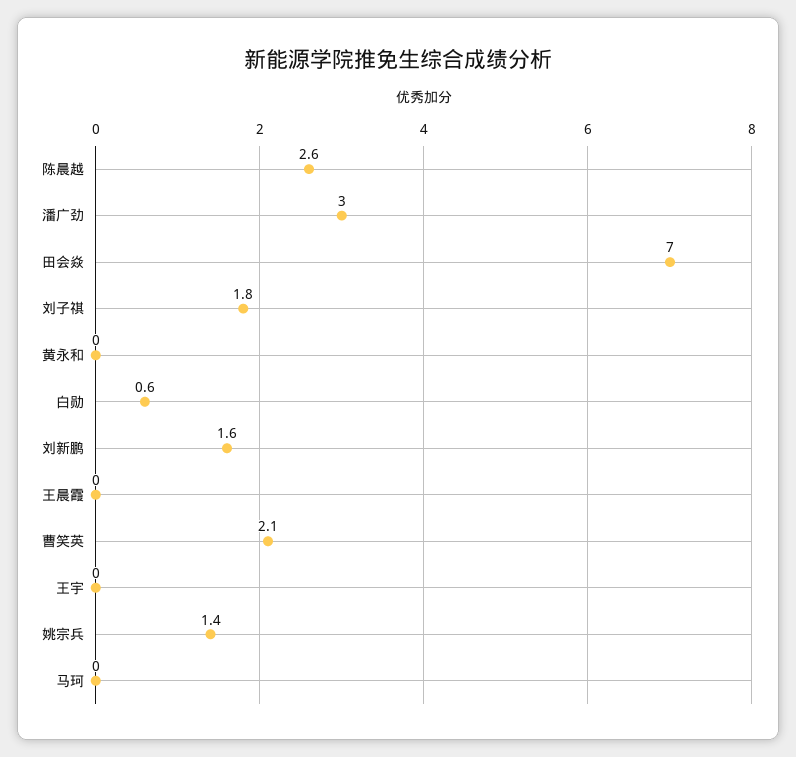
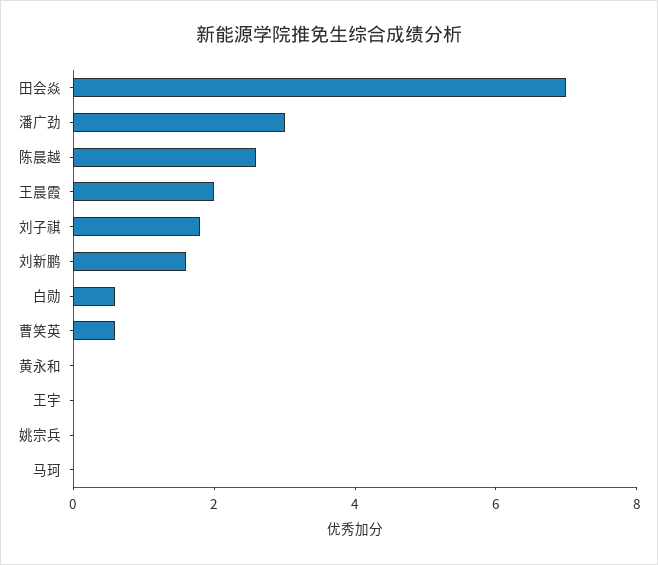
  {
    "陈晨越": 2.6,
    "潘广劲": 3,
    "田会焱": 7,
    "刘子祺": 1.8,
    "黄永和": 0,
    "白勋": 0.6,
    "刘新鹏": 1.6,
-   "王晨霞": 0,
+   "王晨霞": 2,
-   "曹笑英": 2.1,
+   "曹笑英": 0.5,
    "王宇": 0,
-   "姚宗兵": 1.4,
+   "姚宗兵": 0,
    "马珂": 0
  }

